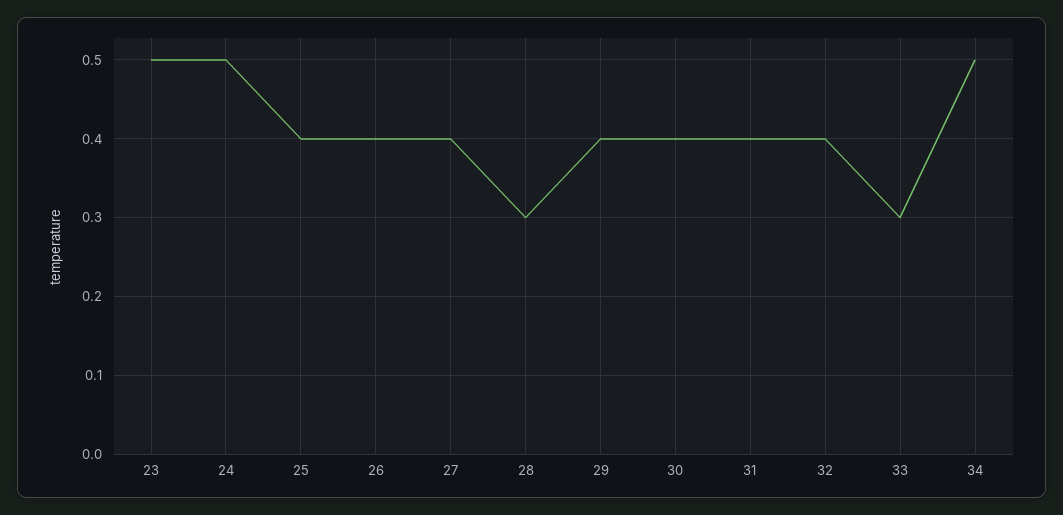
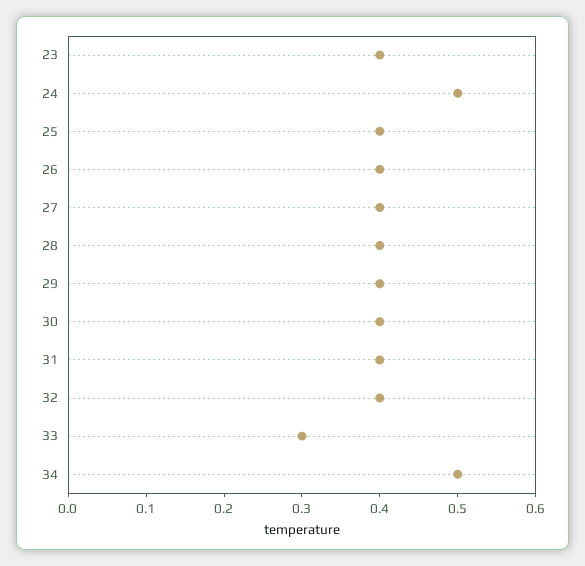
  {
-   "23": 0.5,
+   "23": 0.4,
    "24": 0.5,
    "25": 0.4,
    "26": 0.4,
    "27": 0.4,
-   "28": 0.3,
+   "28": 0.4,
    "29": 0.4,
    "30": 0.4,
    "31": 0.4,
    "32": 0.4,
    "33": 0.3,
    "34": 0.5
  }

